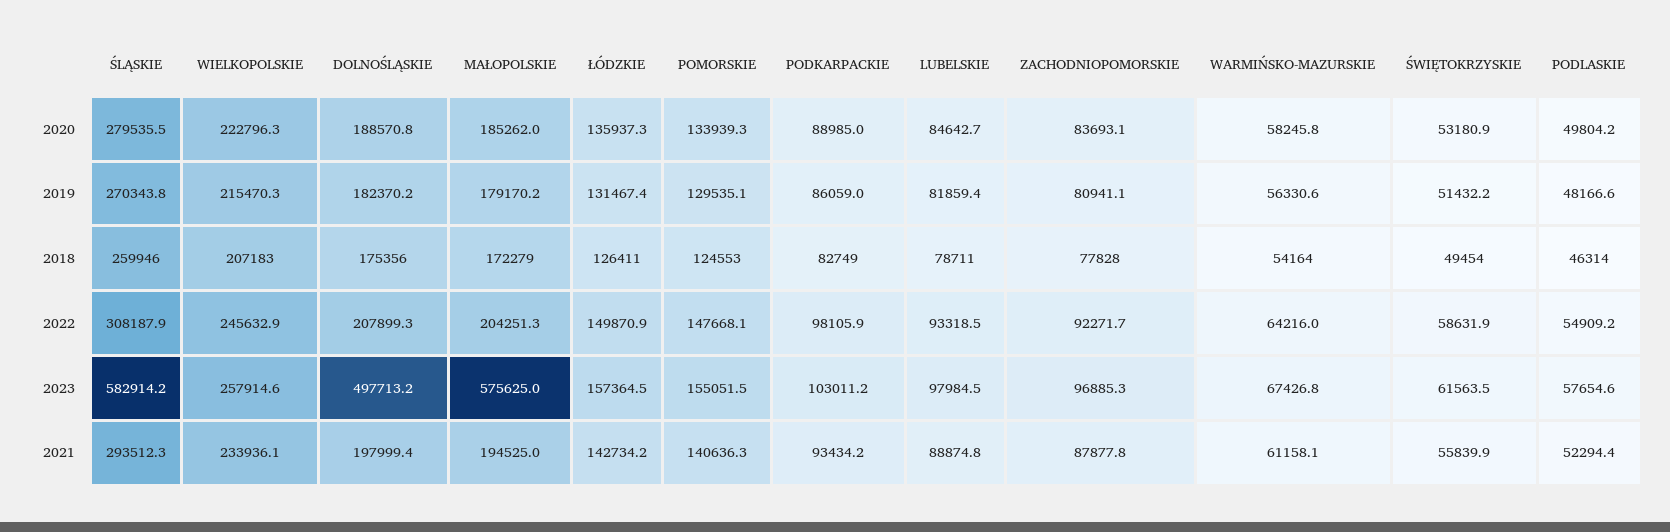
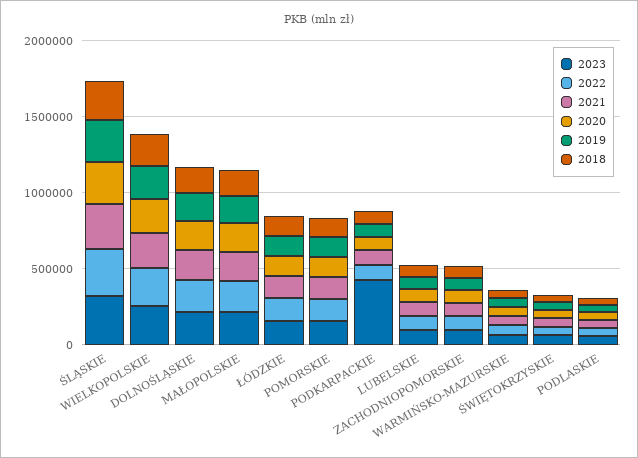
  {
    "2020": {
      "ŚLĄSKIE": 279535.5,
      "WIELKOPOLSKIE": 222796.3,
      "DOLNOŚLĄSKIE": 188570.8,
      "MAŁOPOLSKIE": 185262,
      "ŁÓDZKIE": 135937.3,
      "POMORSKIE": 133939.3,
      "PODKARPACKIE": 88985,
      "LUBELSKIE": 84642.7,
      "ZACHODNIOPOMORSKIE": 83693.1,
      "WARMIŃSKO-MAZURSKIE": 58245.8,
      "ŚWIĘTOKRZYSKIE": 53180.9,
      "PODLASKIE": 49804.2
    },
    "2019": {
      "ŚLĄSKIE": 270343.8,
      "WIELKOPOLSKIE": 215470.3,
      "DOLNOŚLĄSKIE": 182370.2,
      "MAŁOPOLSKIE": 179170.2,
      "ŁÓDZKIE": 131467.4,
      "POMORSKIE": 129535.1,
      "PODKARPACKIE": 86059,
      "LUBELSKIE": 81859.4,
      "ZACHODNIOPOMORSKIE": 80941.1,
      "WARMIŃSKO-MAZURSKIE": 56330.6,
      "ŚWIĘTOKRZYSKIE": 51432.2,
      "PODLASKIE": 48166.6
    },
    "2018": {
      "ŚLĄSKIE": 259946,
      "WIELKOPOLSKIE": 207183,
      "DOLNOŚLĄSKIE": 175356,
      "MAŁOPOLSKIE": 172279,
      "ŁÓDZKIE": 126411,
      "POMORSKIE": 124553,
      "PODKARPACKIE": 82749,
      "LUBELSKIE": 78711,
      "ZACHODNIOPOMORSKIE": 77828,
      "WARMIŃSKO-MAZURSKIE": 54164,
      "ŚWIĘTOKRZYSKIE": 49454,
      "PODLASKIE": 46314
    },
    "2022": {
      "ŚLĄSKIE": 308187.9,
      "WIELKOPOLSKIE": 245632.9,
      "DOLNOŚLĄSKIE": 207899.3,
      "MAŁOPOLSKIE": 204251.3,
      "ŁÓDZKIE": 149870.9,
      "POMORSKIE": 147668.1,
      "PODKARPACKIE": 98105.9,
      "LUBELSKIE": 93318.5,
      "ZACHODNIOPOMORSKIE": 92271.7,
      "WARMIŃSKO-MAZURSKIE": 64216,
      "ŚWIĘTOKRZYSKIE": 58631.9,
      "PODLASKIE": 54909.2
    },
    "2023": {
-     "ŚLĄSKIE": 582914.2,
+     "ŚLĄSKIE": 300000,
      "WIELKOPOLSKIE": 257914.6,
-     "DOLNOŚLĄSKIE": 497713.2,
+     "DOLNOŚLĄSKIE": 200000,
-     "MAŁOPOLSKIE": 575625,
+     "MAŁOPOLSKIE": 200000,
      "ŁÓDZKIE": 157364.5,
      "POMORSKIE": 155051.5,
-     "PODKARPACKIE": 103011.2,
+     "PODKARPACKIE": 400000,
      "LUBELSKIE": 97984.5,
      "ZACHODNIOPOMORSKIE": 96885.3,
      "WARMIŃSKO-MAZURSKIE": 67426.8,
      "ŚWIĘTOKRZYSKIE": 61563.5,
      "PODLASKIE": 57654.6
    },
    "2021": {
      "ŚLĄSKIE": 293512.3,
      "WIELKOPOLSKIE": 233936.1,
      "DOLNOŚLĄSKIE": 197999.4,
      "MAŁOPOLSKIE": 194525,
      "ŁÓDZKIE": 142734.2,
      "POMORSKIE": 140636.3,
      "PODKARPACKIE": 93434.2,
      "LUBELSKIE": 88874.8,
      "ZACHODNIOPOMORSKIE": 87877.8,
      "WARMIŃSKO-MAZURSKIE": 61158.1,
      "ŚWIĘTOKRZYSKIE": 55839.9,
      "PODLASKIE": 52294.4
    }
  }

